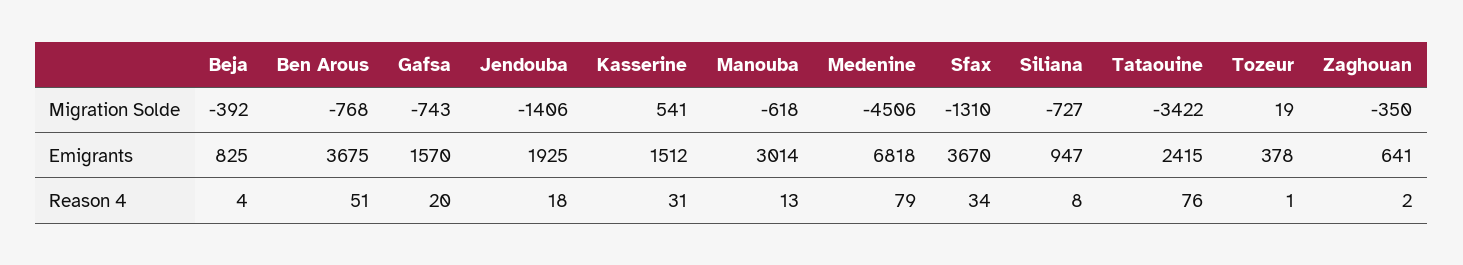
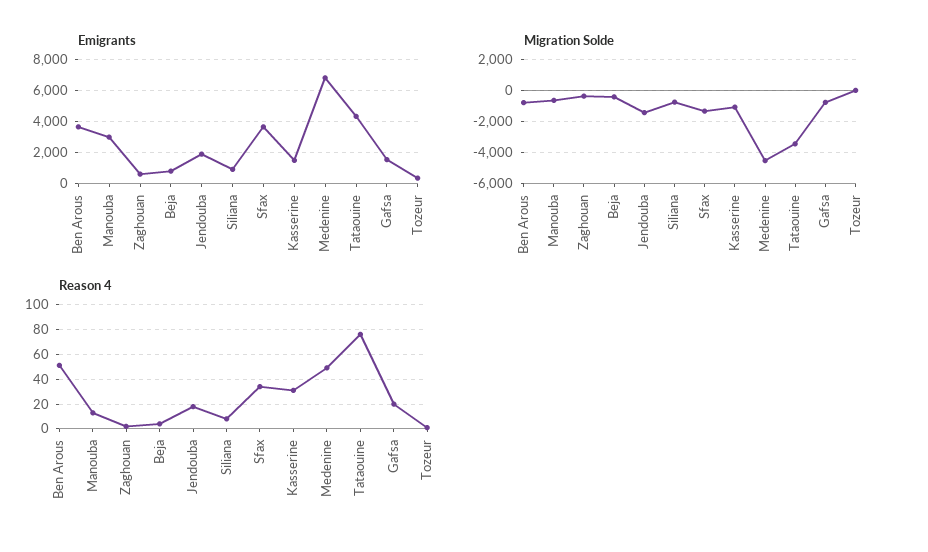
  {
    "Migration Solde": {
      "Beja": -392,
      "Ben Arous": -768,
      "Gafsa": -743,
      "Jendouba": -1406,
-     "Kasserine": 541,
+     "Kasserine": -1000,
      "Manouba": -618,
      "Medenine": -4506,
      "Sfax": -1310,
      "Siliana": -727,
      "Tataouine": -3422,
      "Tozeur": 19,
      "Zaghouan": -350
    },
    "Emigrants": {
      "Beja": 825,
      "Ben Arous": 3675,
      "Gafsa": 1570,
      "Jendouba": 1925,
      "Kasserine": 1512,
      "Manouba": 3014,
      "Medenine": 6818,
      "Sfax": 3670,
      "Siliana": 947,
-     "Tataouine": 2415,
+     "Tataouine": 4500,
      "Tozeur": 378,
      "Zaghouan": 641
    },
    "Reason 4": {
      "Beja": 4,
      "Ben Arous": 51,
      "Gafsa": 20,
      "Jendouba": 18,
      "Kasserine": 31,
      "Manouba": 13,
-     "Medenine": 79,
+     "Medenine": 50,
      "Sfax": 34,
      "Siliana": 8,
      "Tataouine": 76,
      "Tozeur": 1,
      "Zaghouan": 2
    }
  }

